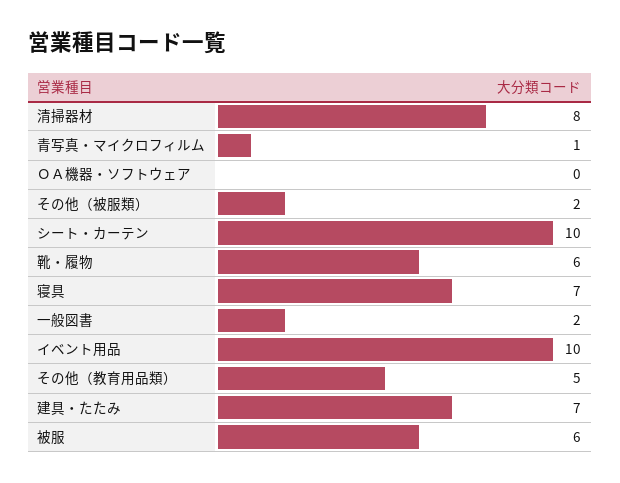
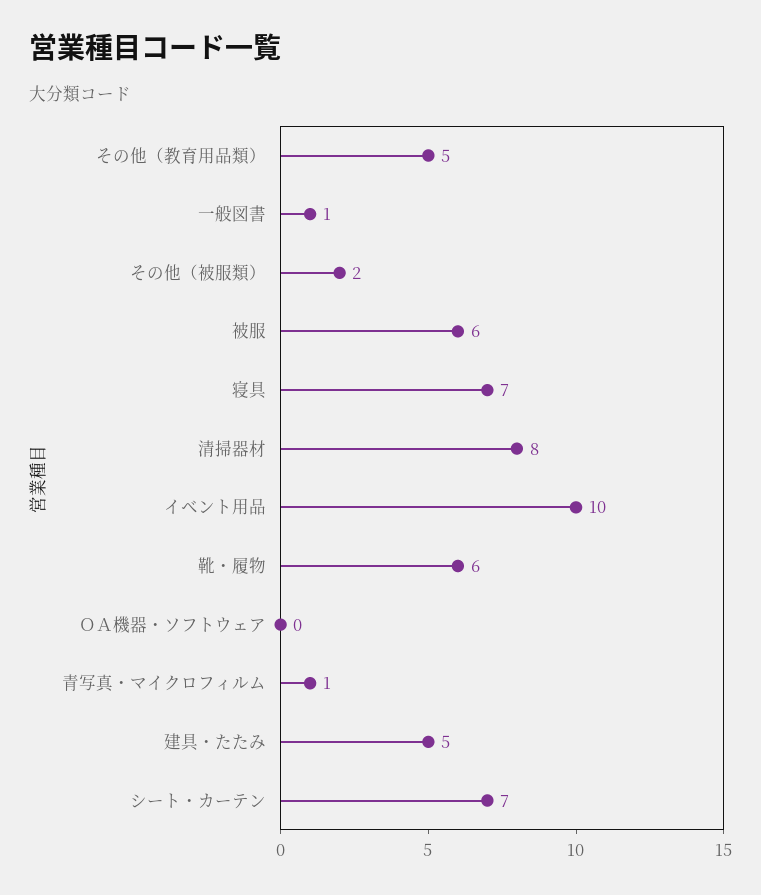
  {
    "清掃器材": 8,
    "青写真・マイクロフィルム": 1,
    "ＯＡ機器・ソフトウェア": 0,
    "その他（被服類）": 2,
-   "シート・カーテン": 10,
+   "シート・カーテン": 7,
    "靴・履物": 6,
    "寝具": 7,
-   "一般図書": 2,
+   "一般図書": 1,
    "イベント用品": 10,
    "その他（教育用品類）": 5,
-   "建具・たたみ": 7,
+   "建具・たたみ": 5,
    "被服": 6
  }

